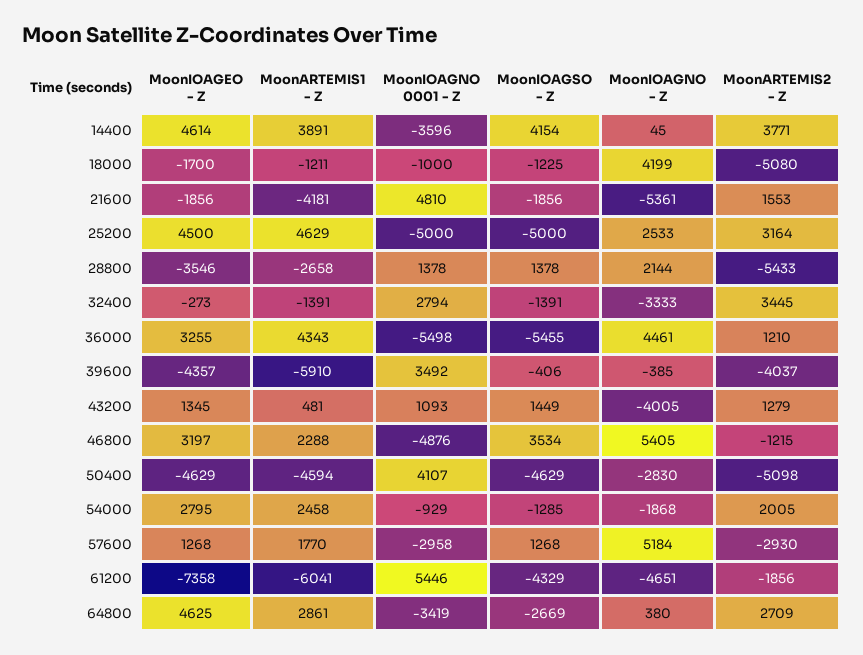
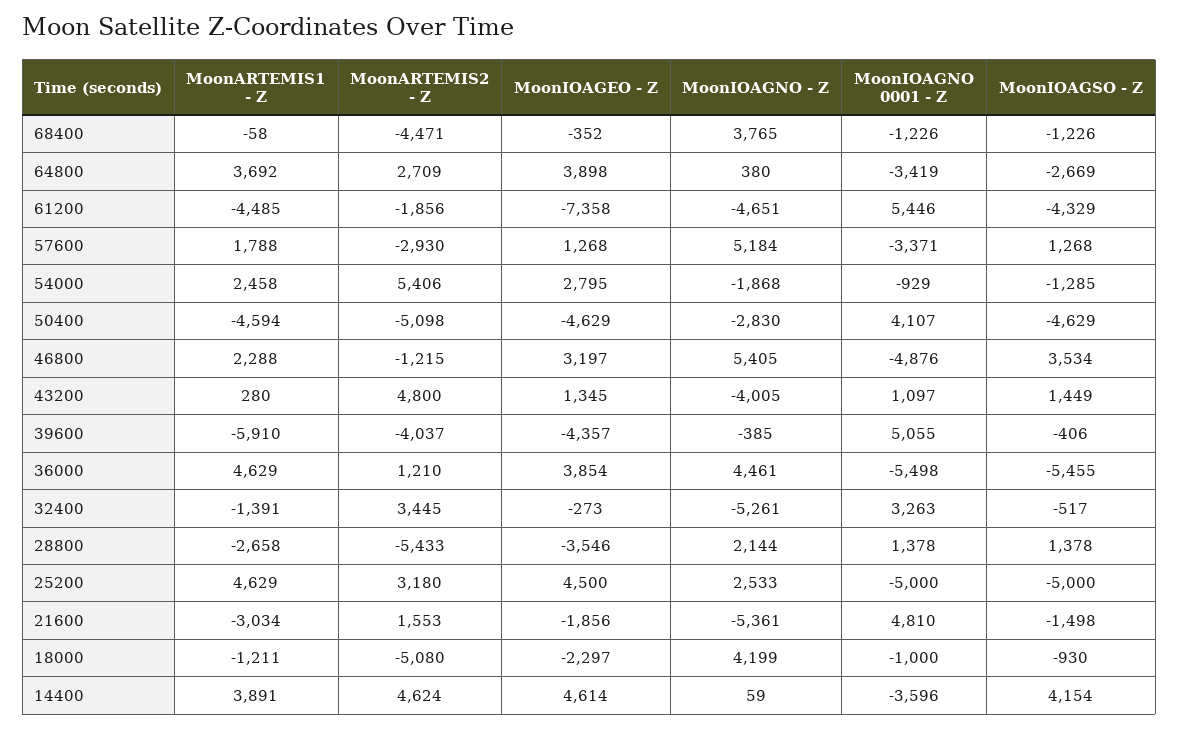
  {
    "MoonIOAGEO - Z": {
      "14400": 4614,
-     "18000": -1700,
+     "18000": -2297,
      "21600": -1856,
      "25200": 4500,
      "28800": -3546,
      "32400": -273,
-     "36000": 3255,
+     "36000": 3854,
      "39600": -4357,
      "43200": 1345,
      "46800": 3197,
      "50400": -4629,
      "54000": 2795,
      "57600": 1268,
      "61200": -7358,
-     "64800": 4625
+     "64800": 3898,
+     "68400": -352
    },
    "MoonARTEMIS1 - Z": {
      "14400": 3891,
      "18000": -1211,
-     "21600": -4181,
+     "21600": -3034,
      "25200": 4629,
      "28800": -2658,
      "32400": -1391,
-     "36000": 4343,
+     "36000": 4629,
      "39600": -5910,
-     "43200": 481,
+     "43200": 280,
      "46800": 2288,
      "50400": -4594,
      "54000": 2458,
-     "57600": 1770,
+     "57600": 1788,
-     "61200": -6041,
+     "61200": -4485,
-     "64800": 2861
+     "64800": 3692,
+     "68400": -58
    },
    "MoonIOAGNO 0001 - Z": {
      "14400": -3596,
      "18000": -1000,
      "21600": 4810,
      "25200": -5000,
      "28800": 1378,
-     "32400": 2794,
+     "32400": 3263,
      "36000": -5498,
-     "39600": 3492,
+     "39600": 5055,
-     "43200": 1093,
+     "43200": 1097,
      "46800": -4876,
      "50400": 4107,
      "54000": -929,
-     "57600": -2958,
+     "57600": -3371,
      "61200": 5446,
-     "64800": -3419
+     "64800": -3419,
+     "68400": -1226
    },
    "MoonIOAGSO - Z": {
      "14400": 4154,
-     "18000": -1225,
+     "18000": -930,
-     "21600": -1856,
+     "21600": -1498,
      "25200": -5000,
      "28800": 1378,
-     "32400": -1391,
+     "32400": -517,
      "36000": -5455,
      "39600": -406,
      "43200": 1449,
      "46800": 3534,
      "50400": -4629,
      "54000": -1285,
      "57600": 1268,
      "61200": -4329,
-     "64800": -2669
+     "64800": -2669,
+     "68400": -1226
    },
    "MoonIOAGNO - Z": {
-     "14400": 45,
+     "14400": 59,
      "18000": 4199,
      "21600": -5361,
      "25200": 2533,
      "28800": 2144,
-     "32400": -3333,
+     "32400": -5261,
      "36000": 4461,
      "39600": -385,
      "43200": -4005,
      "46800": 5405,
      "50400": -2830,
      "54000": -1868,
      "57600": 5184,
      "61200": -4651,
-     "64800": 380
+     "64800": 380,
+     "68400": 3765
    },
    "MoonARTEMIS2 - Z": {
-     "14400": 3771,
+     "14400": 4624,
      "18000": -5080,
      "21600": 1553,
-     "25200": 3164,
+     "25200": 3180,
      "28800": -5433,
      "32400": 3445,
      "36000": 1210,
      "39600": -4037,
-     "43200": 1279,
+     "43200": 4800,
      "46800": -1215,
      "50400": -5098,
-     "54000": 2005,
+     "54000": 5406,
      "57600": -2930,
      "61200": -1856,
-     "64800": 2709
+     "64800": 2709,
+     "68400": -4471
    }
  }

